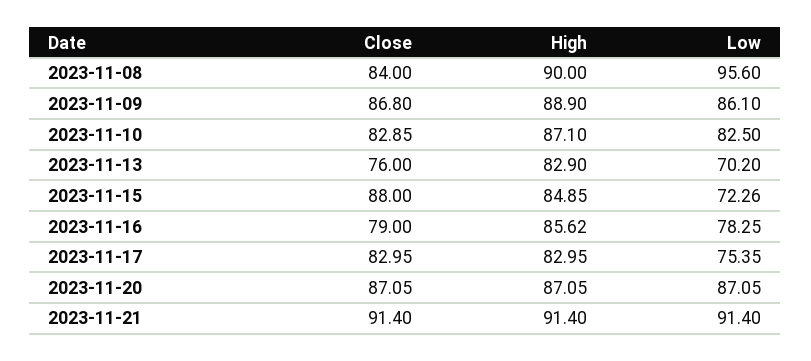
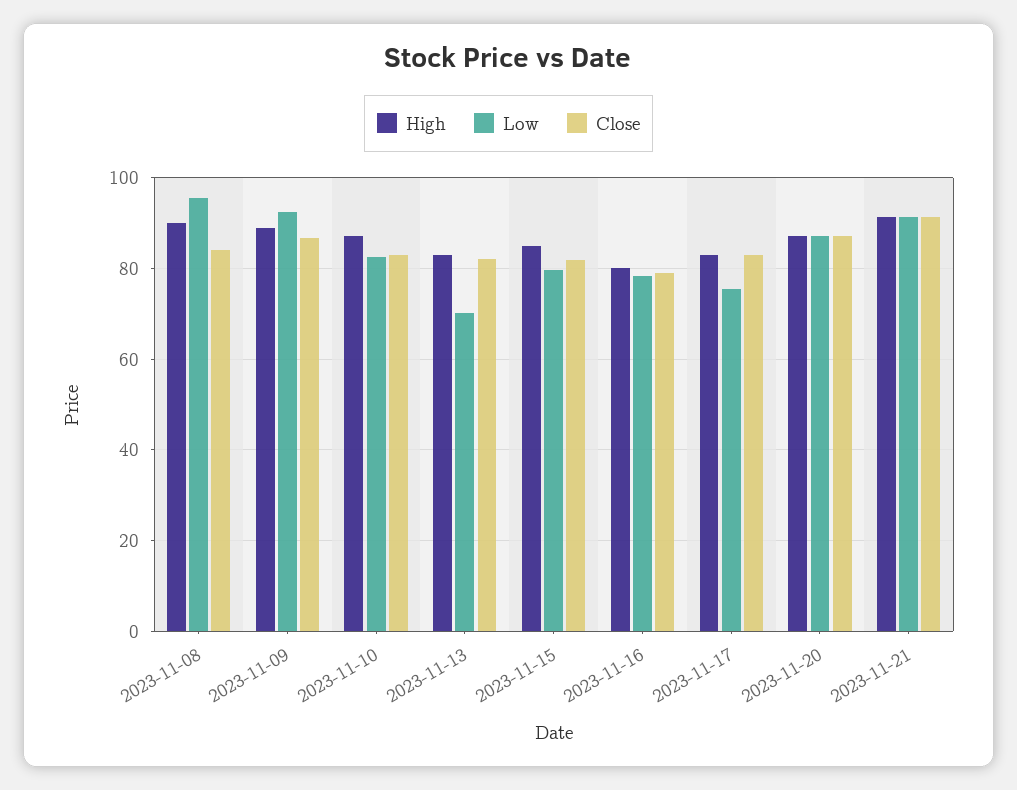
  {
    "Close": {
      "2023-11-08": 84,
      "2023-11-09": 86.8,
      "2023-11-10": 82.85,
-     "2023-11-13": 76,
+     "2023-11-13": 82,
-     "2023-11-15": 88,
+     "2023-11-15": 82,
      "2023-11-16": 79,
      "2023-11-17": 82.95,
      "2023-11-20": 87.05,
      "2023-11-21": 91.4
    },
    "High": {
      "2023-11-08": 90,
      "2023-11-09": 88.9,
      "2023-11-10": 87.1,
      "2023-11-13": 82.9,
      "2023-11-15": 84.85,
-     "2023-11-16": 85.62,
+     "2023-11-16": 80,
      "2023-11-17": 82.95,
      "2023-11-20": 87.05,
      "2023-11-21": 91.4
    },
    "Low": {
      "2023-11-08": 95.6,
-     "2023-11-09": 86.1,
+     "2023-11-09": 92,
      "2023-11-10": 82.5,
      "2023-11-13": 70.2,
-     "2023-11-15": 72.26,
+     "2023-11-15": 80,
      "2023-11-16": 78.25,
      "2023-11-17": 75.35,
      "2023-11-20": 87.05,
      "2023-11-21": 91.4
    }
  }

